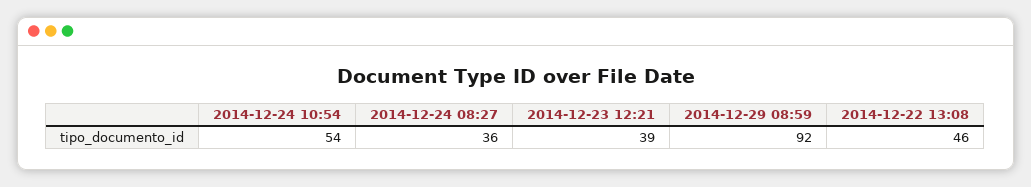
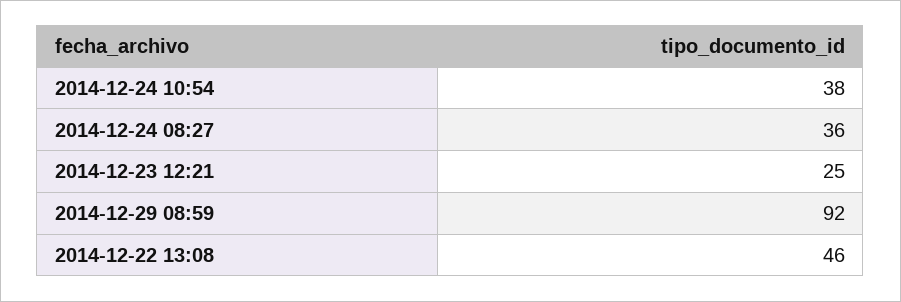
  {
-   "2014-12-24 10:54": 54,
+   "2014-12-24 10:54": 38,
    "2014-12-24 08:27": 36,
-   "2014-12-23 12:21": 39,
+   "2014-12-23 12:21": 25,
    "2014-12-29 08:59": 92,
    "2014-12-22 13:08": 46
  }

